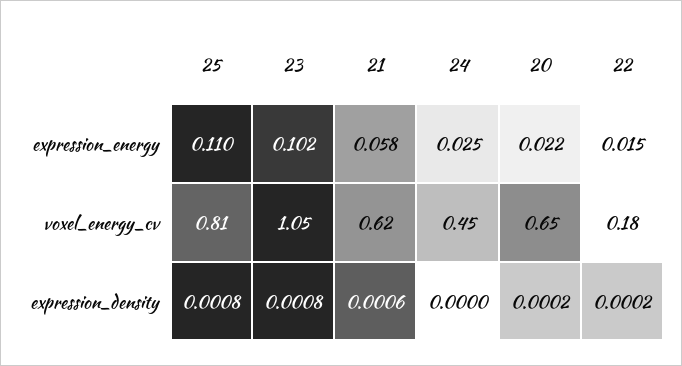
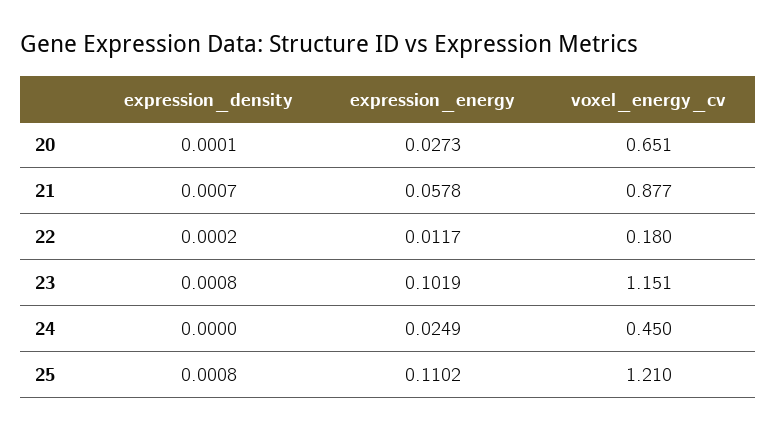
  {
    "25": {
      "expression_energy": 0.1102,
-     "voxel_energy_cv": 0.81,
+     "voxel_energy_cv": 1.21,
      "expression_density": 0.0008
    },
    "23": {
      "expression_energy": 0.1019,
-     "voxel_energy_cv": 1.05,
+     "voxel_energy_cv": 1.151,
      "expression_density": 0.0008
    },
    "21": {
      "expression_energy": 0.0578,
-     "voxel_energy_cv": 0.62,
+     "voxel_energy_cv": 0.877,
-     "expression_density": 0.0006
+     "expression_density": 0.0007
    },
    "24": {
      "expression_energy": 0.0249,
      "voxel_energy_cv": 0.45,
      "expression_density": 0
    },
    "20": {
-     "expression_energy": 0.022,
+     "expression_energy": 0.0273,
      "voxel_energy_cv": 0.651,
-     "expression_density": 0.0002
+     "expression_density": 0.0001
    },
    "22": {
-     "expression_energy": 0.015,
+     "expression_energy": 0.0117,
      "voxel_energy_cv": 0.18,
      "expression_density": 0.0002
    }
  }

